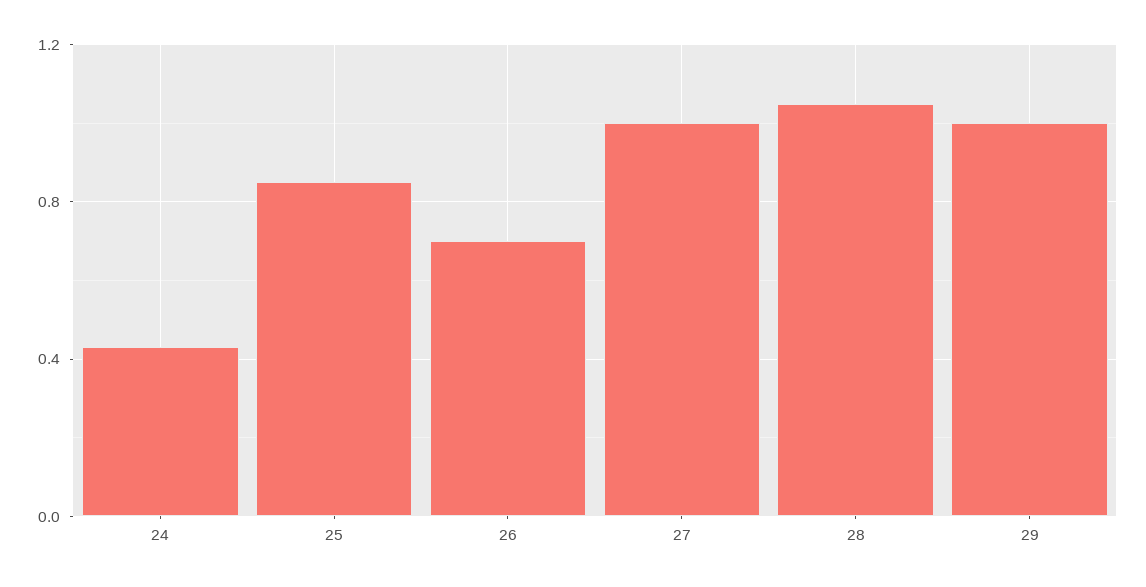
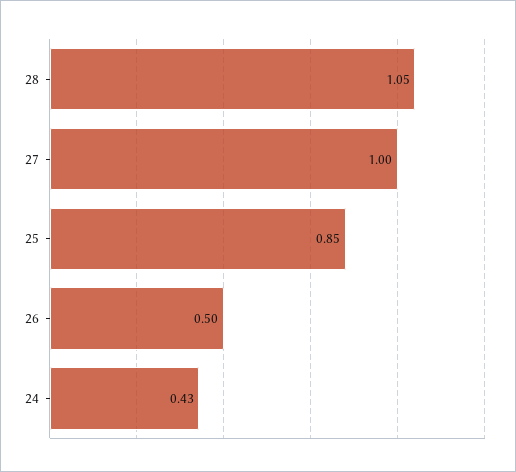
  {
    "24": 0.43,
    "25": 0.85,
-   "26": 0.7,
+   "26": 0.5,
    "27": 1,
-   "28": 1.05,
+   "28": 1.05
-   "29": 1
  }

